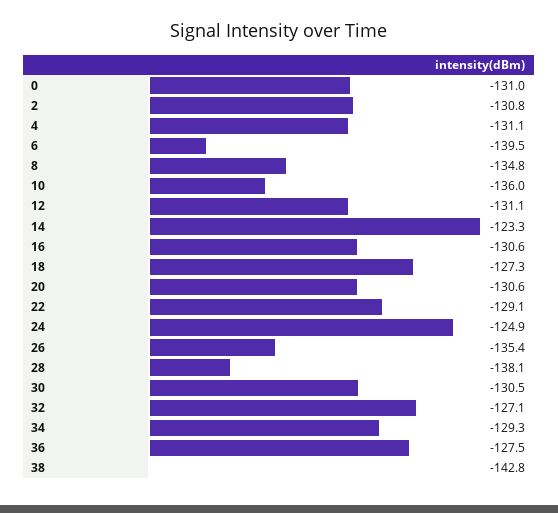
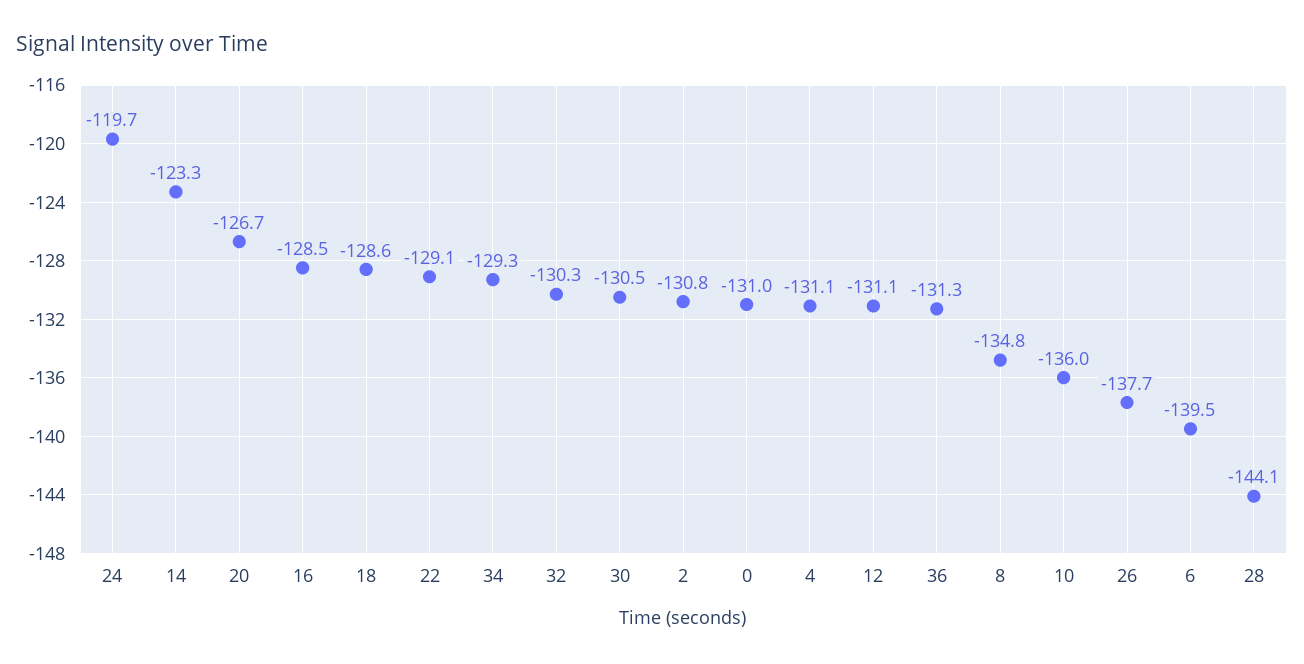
  {
    "0": -131,
    "2": -130.8,
    "4": -131.1,
    "6": -139.5,
    "8": -134.8,
    "10": -136,
    "12": -131.1,
    "14": -123.3,
-   "16": -130.6,
+   "16": -128.5,
-   "18": -127.3,
+   "18": -128.6,
-   "20": -130.6,
+   "20": -126.7,
    "22": -129.1,
-   "24": -124.9,
+   "24": -119.7,
-   "26": -135.4,
+   "26": -137.7,
-   "28": -138.1,
+   "28": -144.1,
    "30": -130.5,
-   "32": -127.1,
+   "32": -130.3,
    "34": -129.3,
-   "36": -127.5,
+   "36": -131.3
-   "38": -142.8
  }

